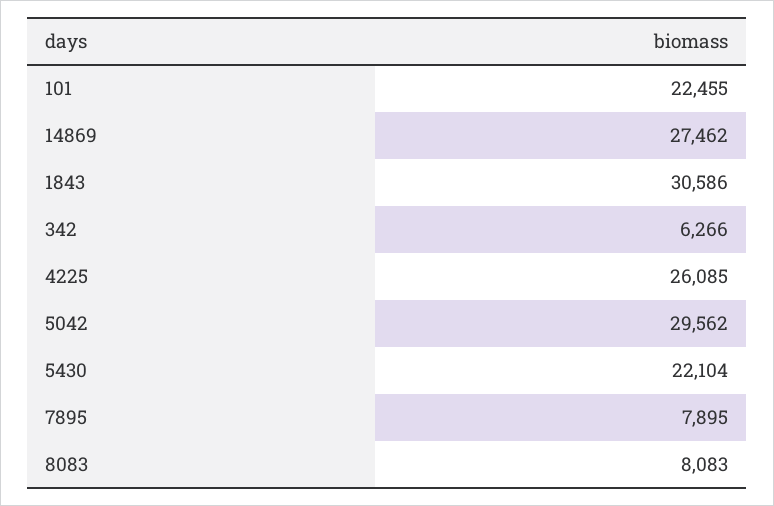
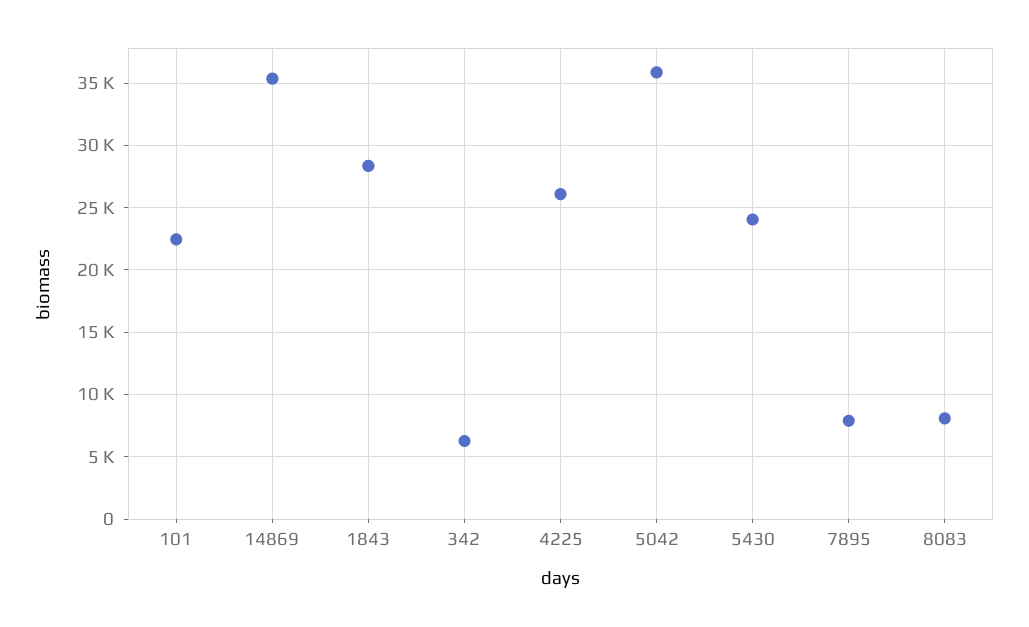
  {
    "101": 22455,
-   "14869": 27462,
+   "14869": 35500,
-   "1843": 30586,
+   "1843": 28500,
    "342": 6266,
    "4225": 26085,
-   "5042": 29562,
+   "5042": 36000,
-   "5430": 22104,
+   "5430": 24000,
    "7895": 7895,
    "8083": 8083
  }

